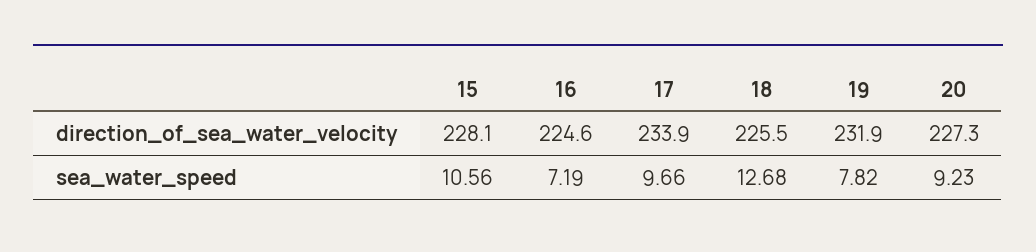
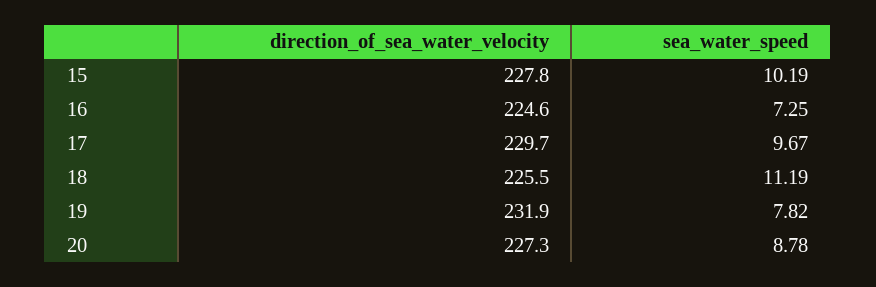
  {
    "15": {
-     "direction_of_sea_water_velocity": 228.1,
+     "direction_of_sea_water_velocity": 227.8,
-     "sea_water_speed": 10.56
+     "sea_water_speed": 10.19
    },
    "16": {
      "direction_of_sea_water_velocity": 224.6,
-     "sea_water_speed": 7.19
+     "sea_water_speed": 7.25
    },
    "17": {
-     "direction_of_sea_water_velocity": 233.9,
+     "direction_of_sea_water_velocity": 229.7,
-     "sea_water_speed": 9.66
+     "sea_water_speed": 9.67
    },
    "18": {
      "direction_of_sea_water_velocity": 225.5,
-     "sea_water_speed": 12.68
+     "sea_water_speed": 11.19
    },
    "19": {
      "direction_of_sea_water_velocity": 231.9,
      "sea_water_speed": 7.82
    },
    "20": {
      "direction_of_sea_water_velocity": 227.3,
-     "sea_water_speed": 9.23
+     "sea_water_speed": 8.78
    }
  }

